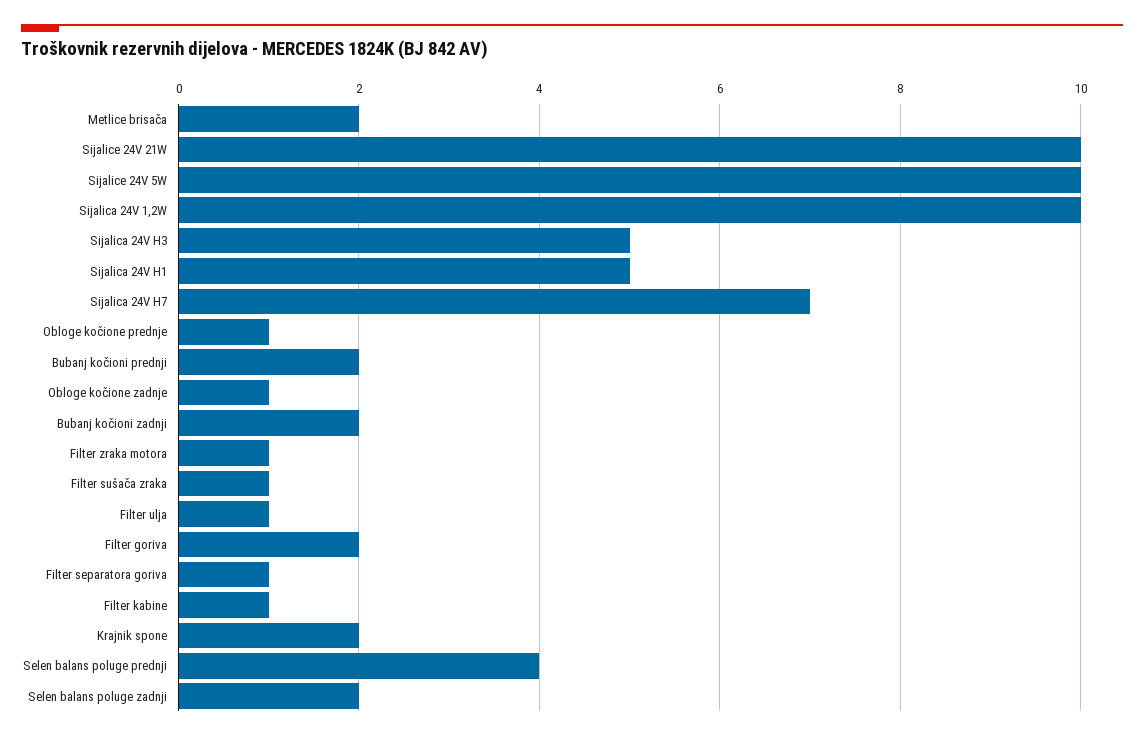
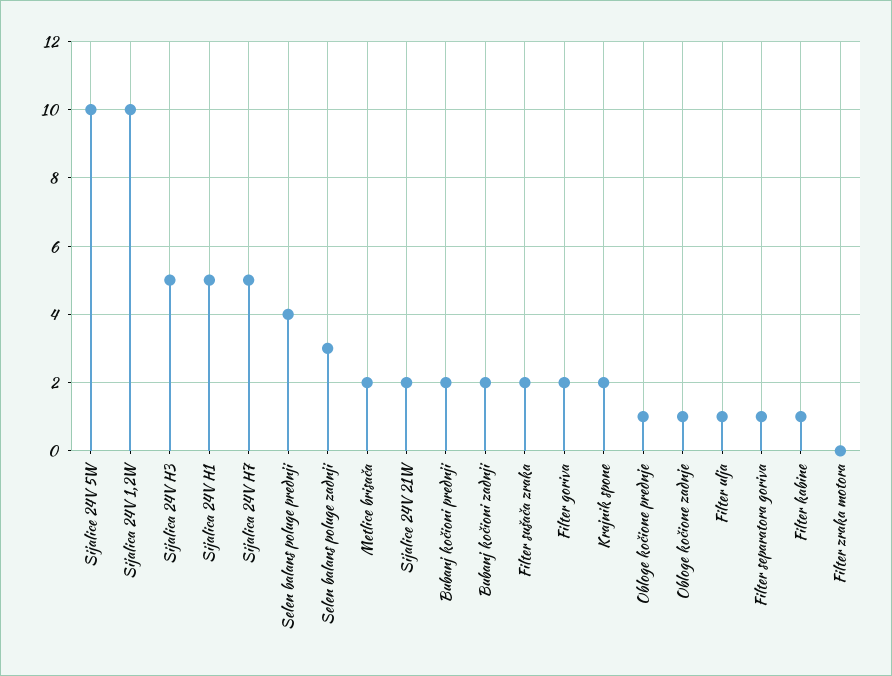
  {
    "Metlice brisača": 2,
-   "Sijalice 24V 21W": 10,
+   "Sijalice 24V 21W": 2,
    "Sijalice 24V 5W": 10,
    "Sijalica 24V 1,2W": 10,
    "Sijalica 24V H3": 5,
    "Sijalica 24V H1": 5,
-   "Sijalica 24V H7": 7,
+   "Sijalica 24V H7": 5,
    "Obloge kočione prednje": 1,
    "Bubanj kočioni prednji": 2,
    "Obloge kočione zadnje": 1,
    "Bubanj kočioni zadnji": 2,
-   "Filter zraka motora": 1,
+   "Filter zraka motora": 0,
-   "Filter sušača zraka": 1,
+   "Filter sušača zraka": 2,
    "Filter ulja": 1,
    "Filter goriva": 2,
    "Filter separatora goriva": 1,
    "Filter kabine": 1,
    "Krajnik spone": 2,
    "Selen balans poluge prednji": 4,
-   "Selen balans poluge zadnji": 2
+   "Selen balans poluge zadnji": 3
  }

